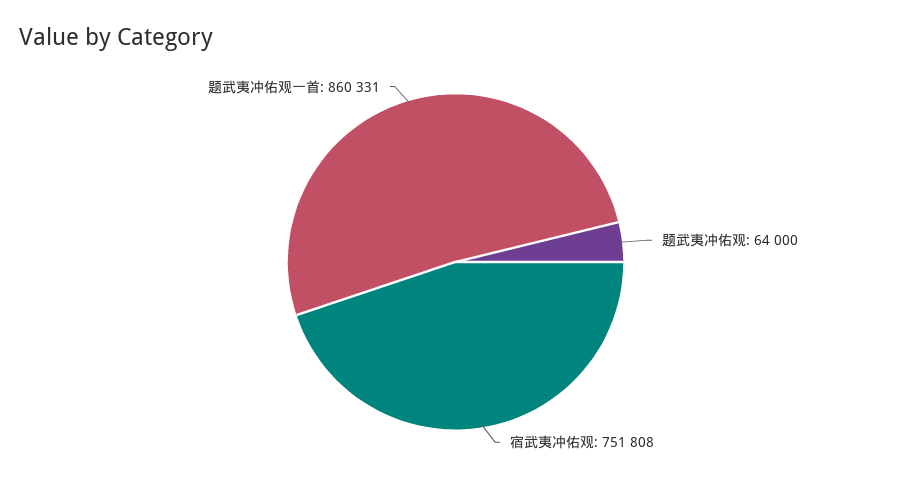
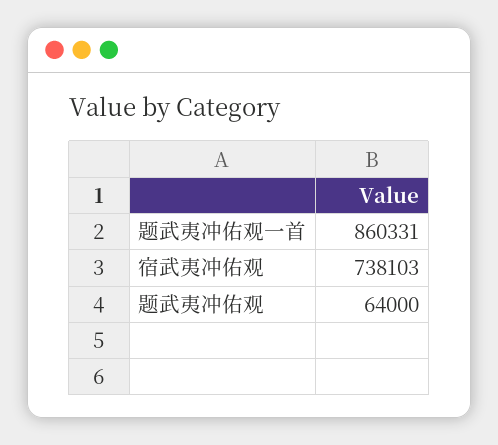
  {
    "题武夷冲佑观": 64000,
-   "宿武夷冲佑观": 751808,
+   "宿武夷冲佑观": 738103,
    "题武夷冲佑观一首": 860331
  }

